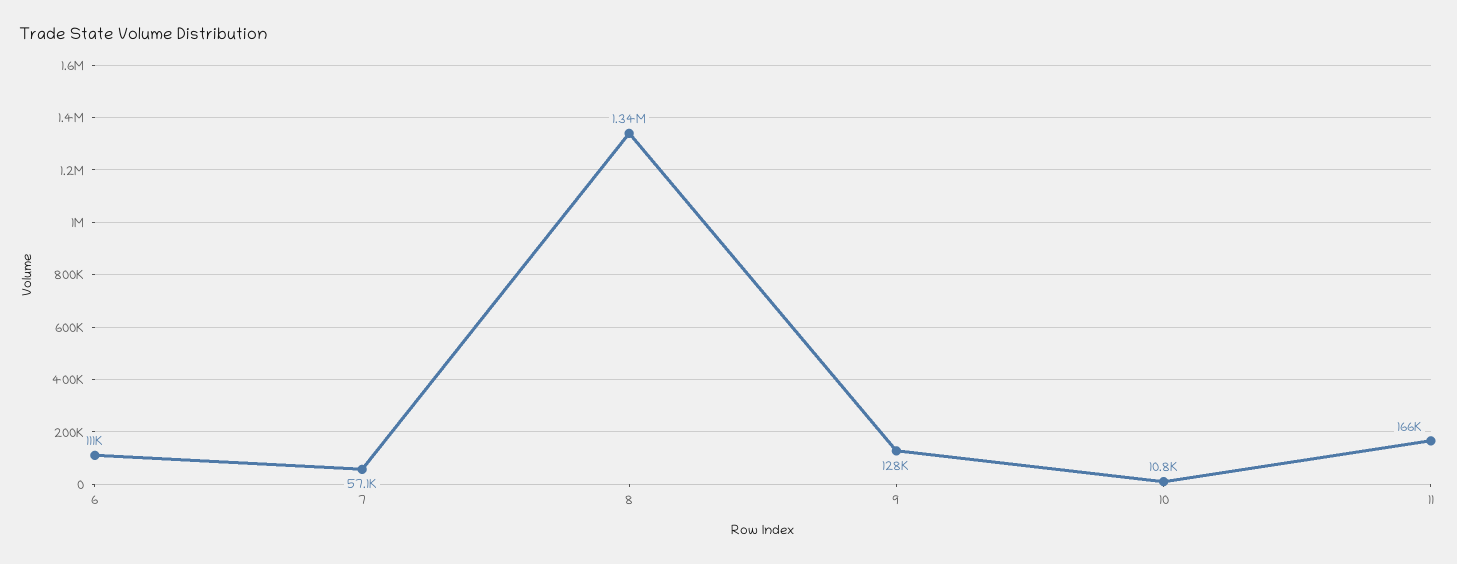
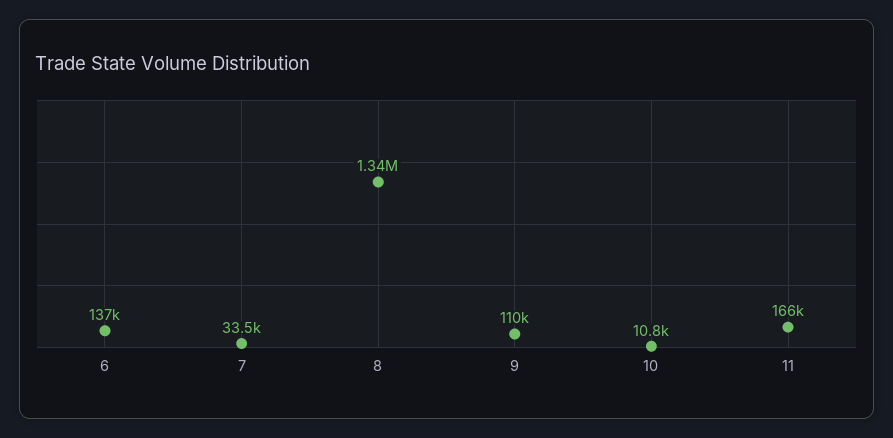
  {
-   "6": 111000,
+   "6": 137000,
-   "7": 57100,
+   "7": 33500,
    "8": 1340000,
-   "9": 128000,
+   "9": 110000,
    "10": 10800,
    "11": 166000
  }

